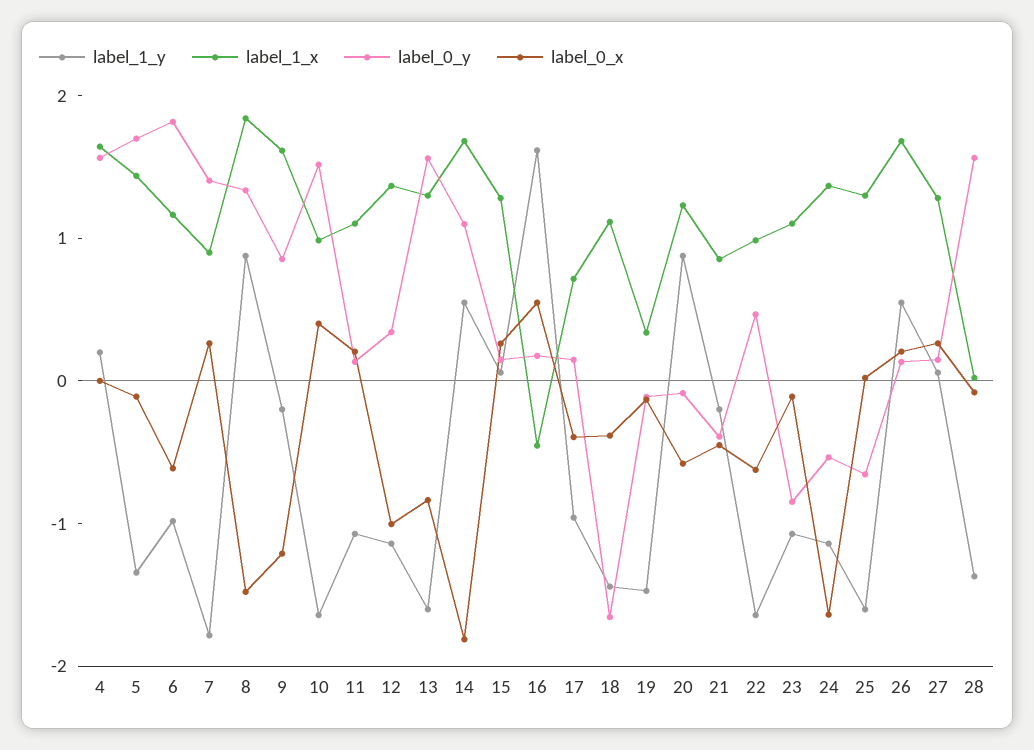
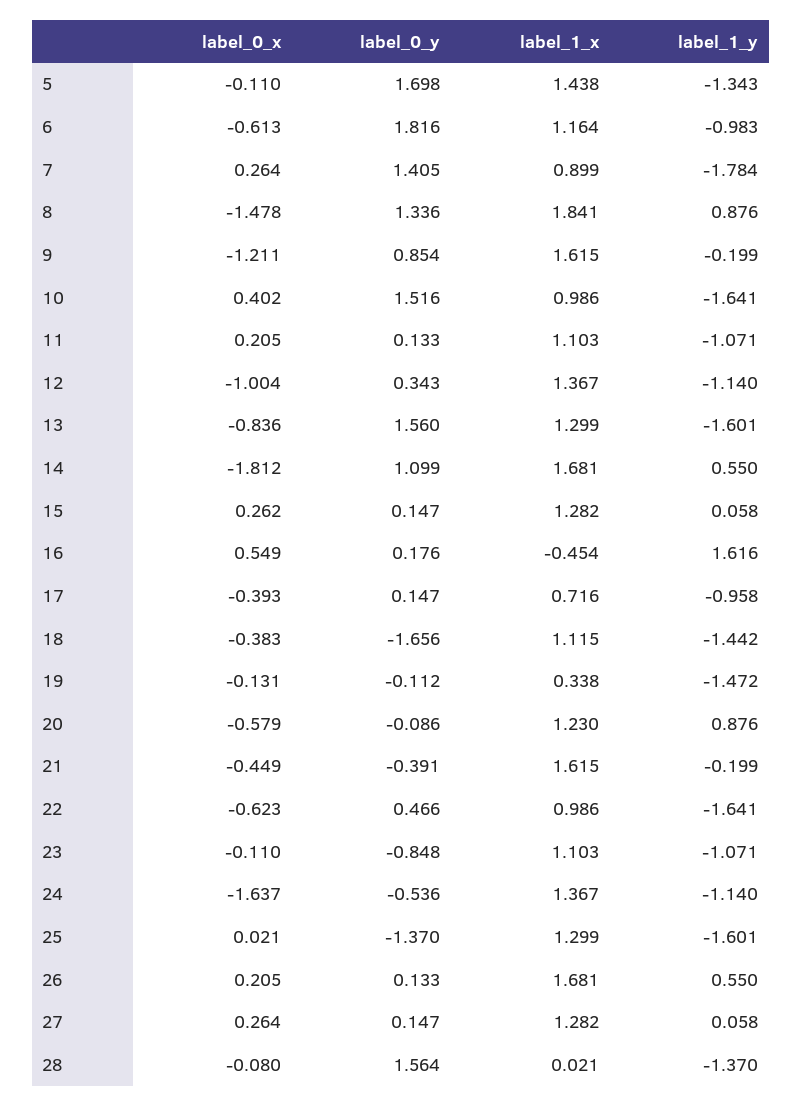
  {
    "label_1_y": {
-     "4": 0.2,
      "5": -1.343,
      "6": -0.983,
      "7": -1.784,
      "8": 0.876,
      "9": -0.199,
      "10": -1.641,
      "11": -1.071,
      "12": -1.14,
      "13": -1.601,
      "14": 0.55,
      "15": 0.058,
      "16": 1.616,
      "17": -0.958,
      "18": -1.442,
      "19": -1.472,
      "20": 0.876,
      "21": -0.199,
      "22": -1.641,
      "23": -1.071,
      "24": -1.14,
      "25": -1.601,
      "26": 0.55,
      "27": 0.058,
      "28": -1.37
    },
    "label_1_x": {
-     "4": 1.6,
      "5": 1.438,
      "6": 1.164,
      "7": 0.899,
      "8": 1.841,
      "9": 1.615,
      "10": 0.986,
      "11": 1.103,
      "12": 1.367,
      "13": 1.299,
      "14": 1.681,
      "15": 1.282,
      "16": -0.454,
      "17": 0.716,
      "18": 1.115,
      "19": 0.338,
      "20": 1.23,
-     "21": 0.8,
+     "21": 1.615,
      "22": 0.986,
      "23": 1.103,
      "24": 1.367,
      "25": 1.299,
      "26": 1.681,
      "27": 1.282,
      "28": 0.021
    },
    "label_0_y": {
-     "4": 1.6,
      "5": 1.698,
      "6": 1.816,
      "7": 1.405,
      "8": 1.336,
      "9": 0.854,
      "10": 1.516,
      "11": 0.133,
      "12": 0.343,
      "13": 1.56,
      "14": 1.099,
      "15": 0.147,
      "16": 0.176,
      "17": 0.147,
      "18": -1.656,
      "19": -0.112,
      "20": -0.086,
      "21": -0.391,
      "22": 0.466,
      "23": -0.848,
      "24": -0.536,
-     "25": -0.6,
+     "25": -1.37,
      "26": 0.133,
      "27": 0.147,
      "28": 1.564
    },
    "label_0_x": {
-     "4": 0,
      "5": -0.11,
      "6": -0.613,
      "7": 0.264,
      "8": -1.478,
      "9": -1.211,
      "10": 0.402,
      "11": 0.205,
      "12": -1.004,
      "13": -0.836,
      "14": -1.812,
      "15": 0.262,
      "16": 0.549,
      "17": -0.393,
      "18": -0.383,
      "19": -0.131,
      "20": -0.579,
      "21": -0.449,
      "22": -0.623,
      "23": -0.11,
      "24": -1.637,
      "25": 0.021,
      "26": 0.205,
      "27": 0.264,
      "28": -0.08
    }
  }

